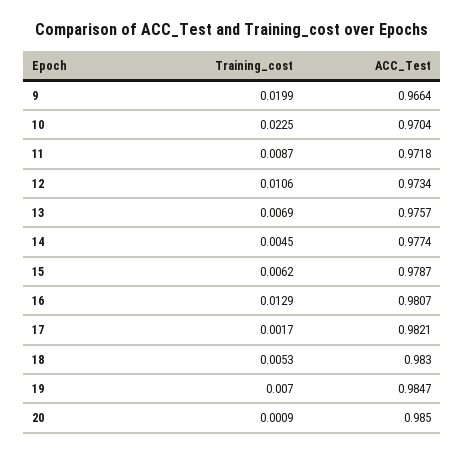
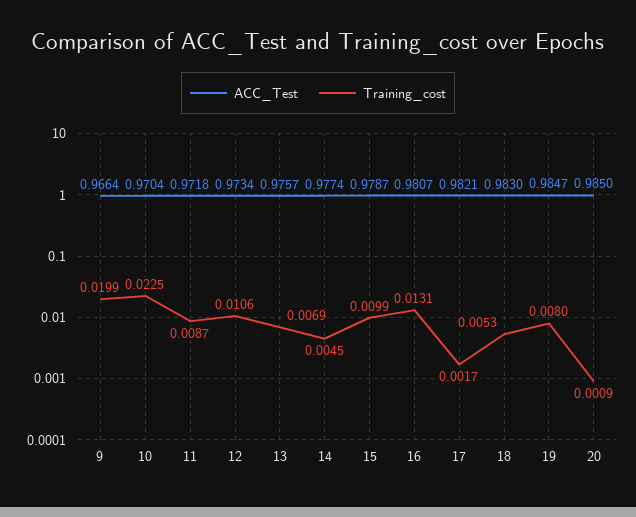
  {
    "Training_cost": {
      "9": 0.0199,
      "10": 0.0225,
      "11": 0.0087,
      "12": 0.0106,
      "13": 0.0069,
      "14": 0.0045,
-     "15": 0.0062,
+     "15": 0.0099,
-     "16": 0.0129,
+     "16": 0.0131,
      "17": 0.0017,
      "18": 0.0053,
-     "19": 0.007,
+     "19": 0.008,
      "20": 0.0009
    },
    "ACC_Test": {
      "9": 0.9664,
      "10": 0.9704,
      "11": 0.9718,
      "12": 0.9734,
      "13": 0.9757,
      "14": 0.9774,
      "15": 0.9787,
      "16": 0.9807,
      "17": 0.9821,
      "18": 0.983,
      "19": 0.9847,
      "20": 0.985
    }
  }

